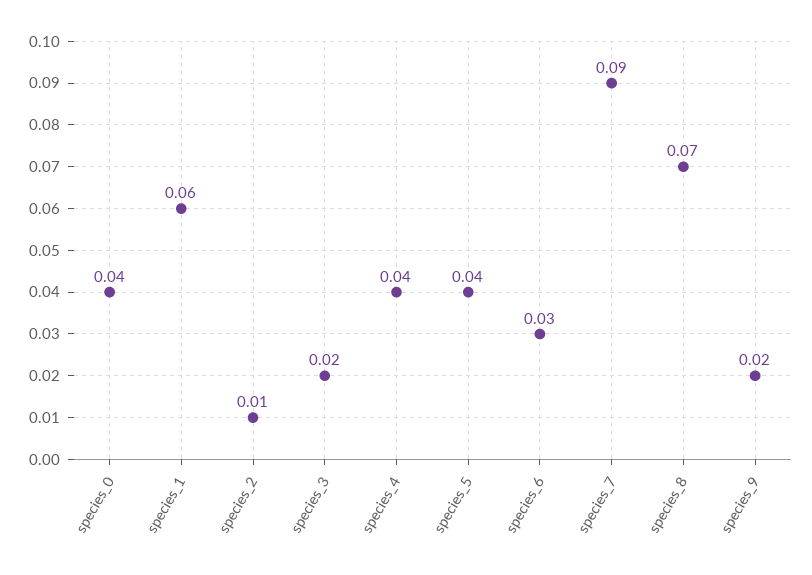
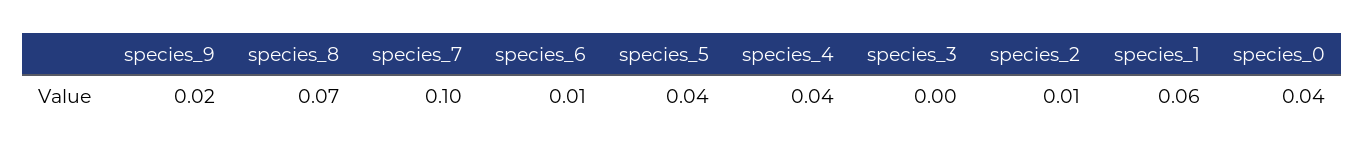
  {
    "species_0": 0.04,
    "species_1": 0.06,
    "species_2": 0.01,
-   "species_3": 0.02,
+   "species_3": 0,
    "species_4": 0.04,
    "species_5": 0.04,
-   "species_6": 0.03,
+   "species_6": 0.01,
-   "species_7": 0.09,
+   "species_7": 0.1,
    "species_8": 0.07,
    "species_9": 0.02
  }

